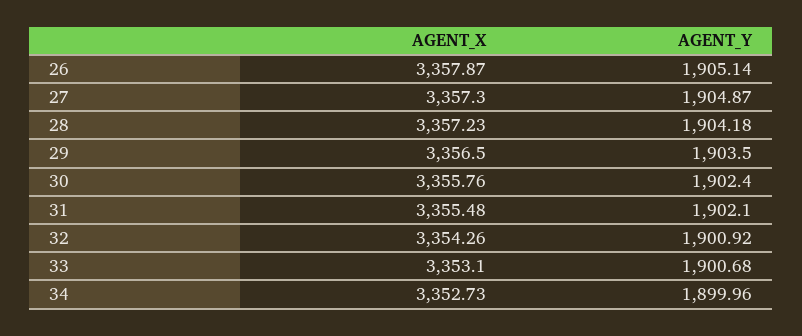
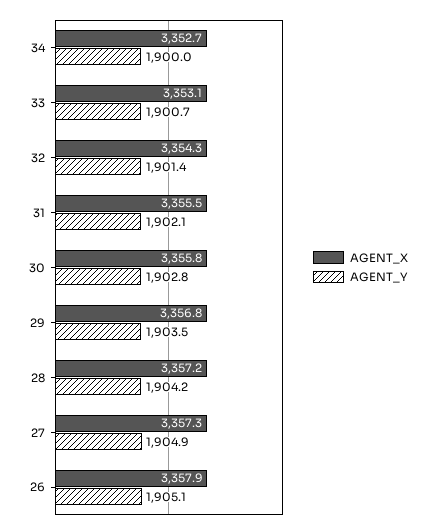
  {
    "AGENT_X": {
      "26": 3357.87,
      "27": 3357.3,
      "28": 3357.23,
-     "29": 3356.5,
+     "29": 3356.8,
      "30": 3355.76,
      "31": 3355.48,
      "32": 3354.26,
      "33": 3353.1,
      "34": 3352.73
    },
    "AGENT_Y": {
      "26": 1905.14,
      "27": 1904.87,
      "28": 1904.18,
      "29": 1903.5,
-     "30": 1902.4,
+     "30": 1902.8,
      "31": 1902.1,
-     "32": 1900.92,
+     "32": 1901.4,
      "33": 1900.68,
      "34": 1899.96
    }
  }

